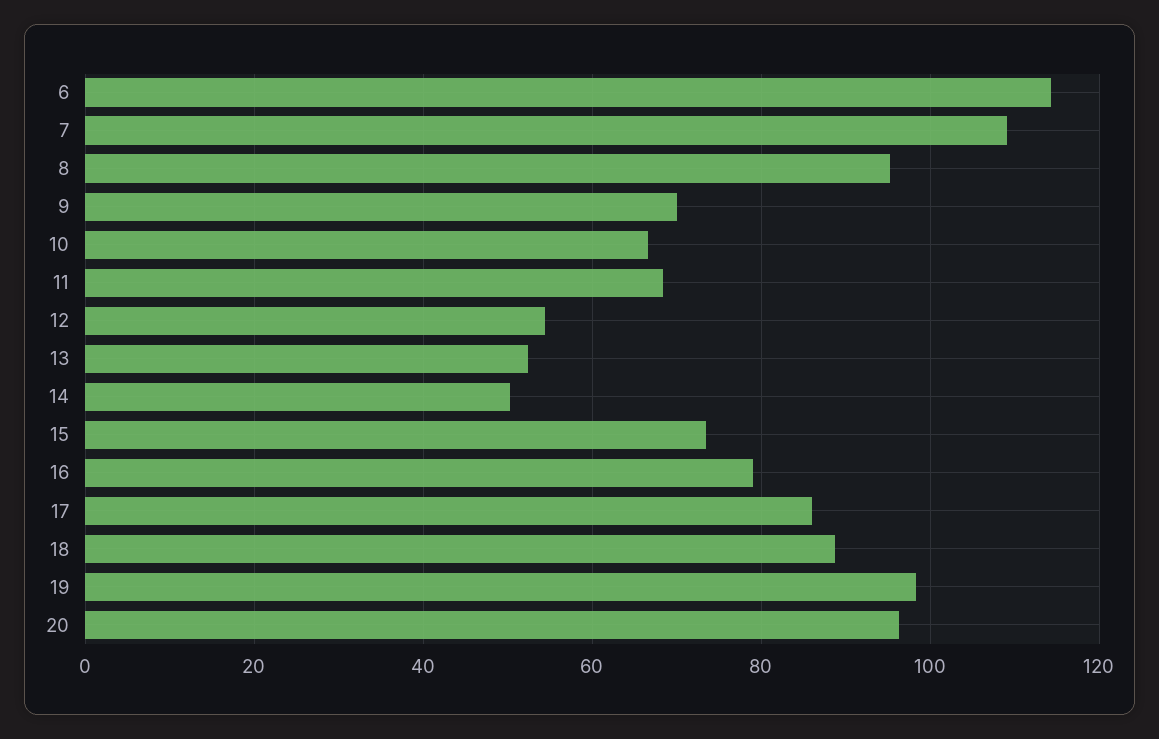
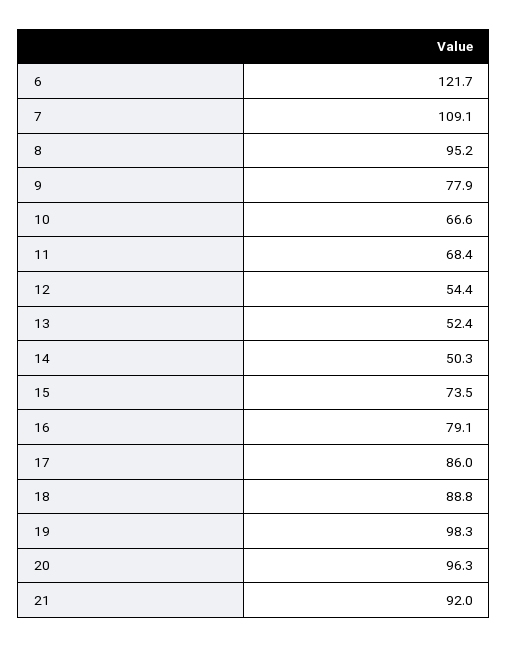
  {
-   "6": 114,
+   "6": 121.7,
    "7": 109.1,
    "8": 95.2,
-   "9": 70,
+   "9": 77.9,
    "10": 66.6,
    "11": 68.4,
    "12": 54.4,
    "13": 52.4,
    "14": 50.3,
    "15": 73.5,
    "16": 79.1,
    "17": 86,
    "18": 88.8,
    "19": 98.3,
-   "20": 96.3
+   "20": 96.3,
+   "21": 92
  }

